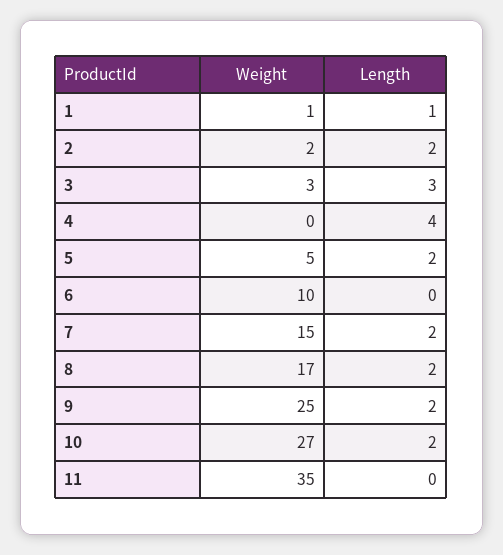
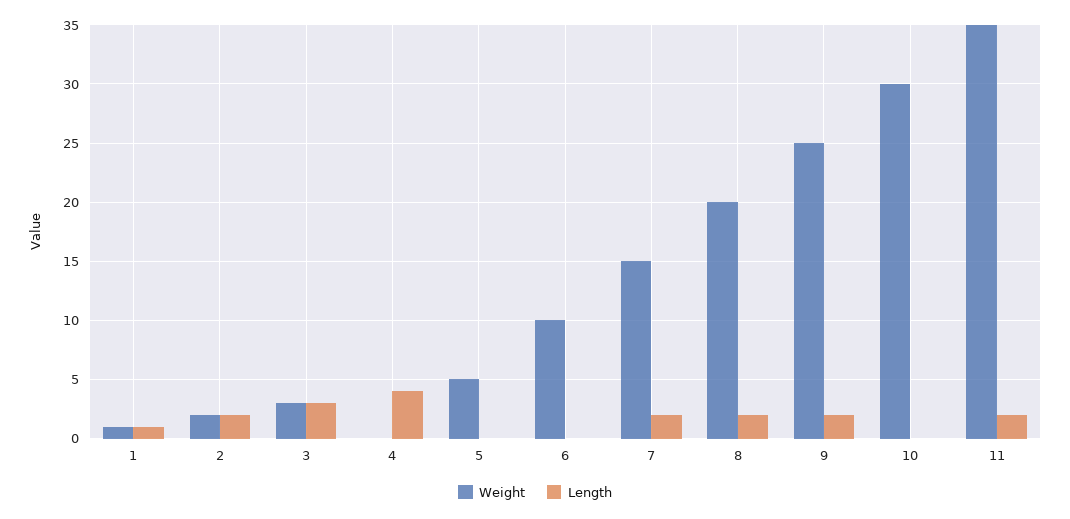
  {
    "Weight": {
      "1": 1,
      "2": 2,
      "3": 3,
      "4": 0,
      "5": 5,
      "6": 10,
      "7": 15,
-     "8": 17,
+     "8": 20,
      "9": 25,
-     "10": 27,
+     "10": 30,
      "11": 35
    },
    "Length": {
      "1": 1,
      "2": 2,
      "3": 3,
      "4": 4,
-     "5": 2,
+     "5": 0,
      "6": 0,
      "7": 2,
      "8": 2,
      "9": 2,
-     "10": 2,
+     "10": 0,
-     "11": 0
+     "11": 2
    }
  }

